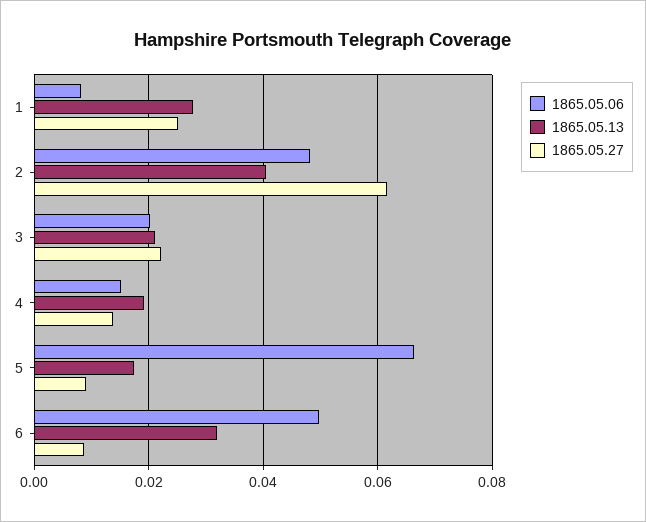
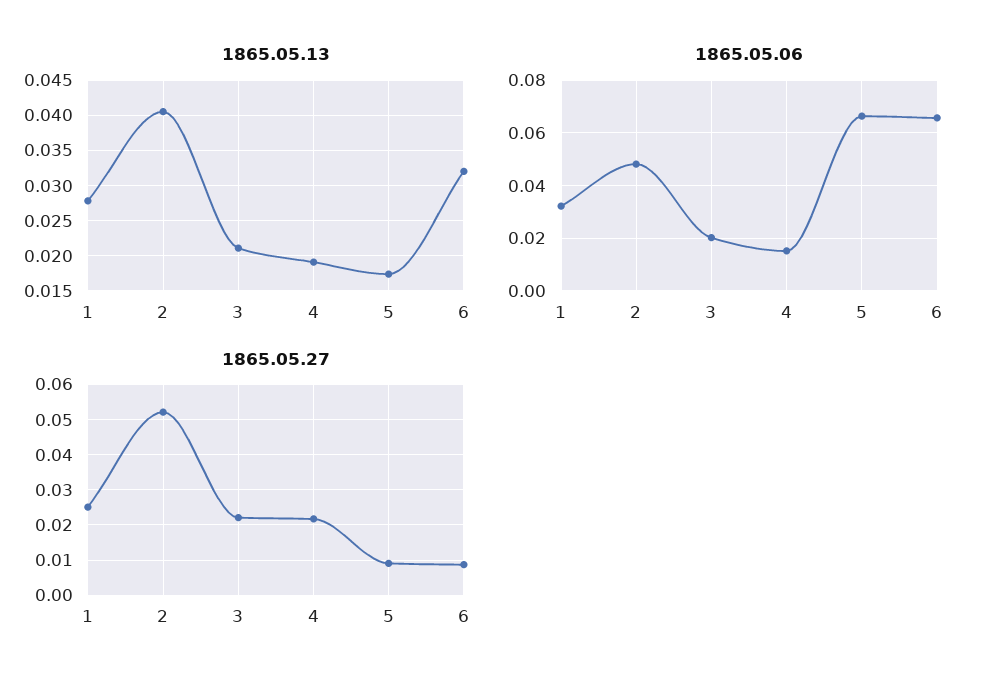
  {
    "1865.05.06": {
-     "1": 0.008,
+     "1": 0.0325,
      "2": 0.048,
      "3": 0.02,
      "4": 0.016,
      "5": 0.066,
-     "6": 0.05
+     "6": 0.065
    },
    "1865.05.13": {
      "1": 0.028,
      "2": 0.041,
      "3": 0.021,
      "4": 0.019,
      "5": 0.017,
      "6": 0.032
    },
    "1865.05.27": {
      "1": 0.026,
-     "2": 0.062,
+     "2": 0.052,
      "3": 0.022,
-     "4": 0.014,
+     "4": 0.022,
      "5": 0.01,
      "6": 0.008
    }
  }

